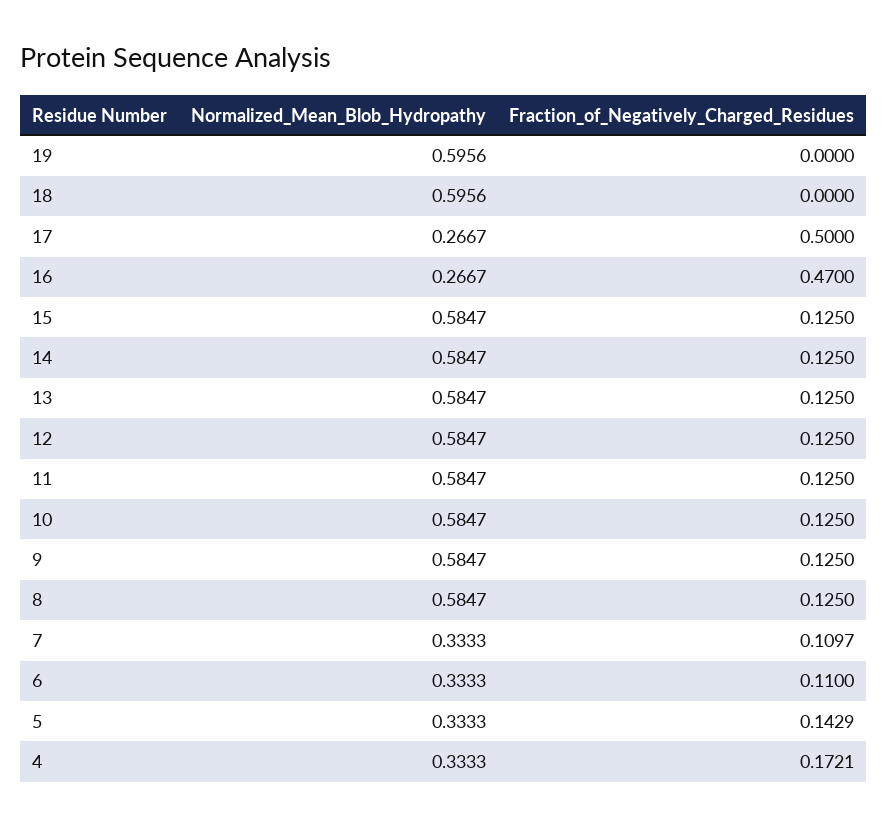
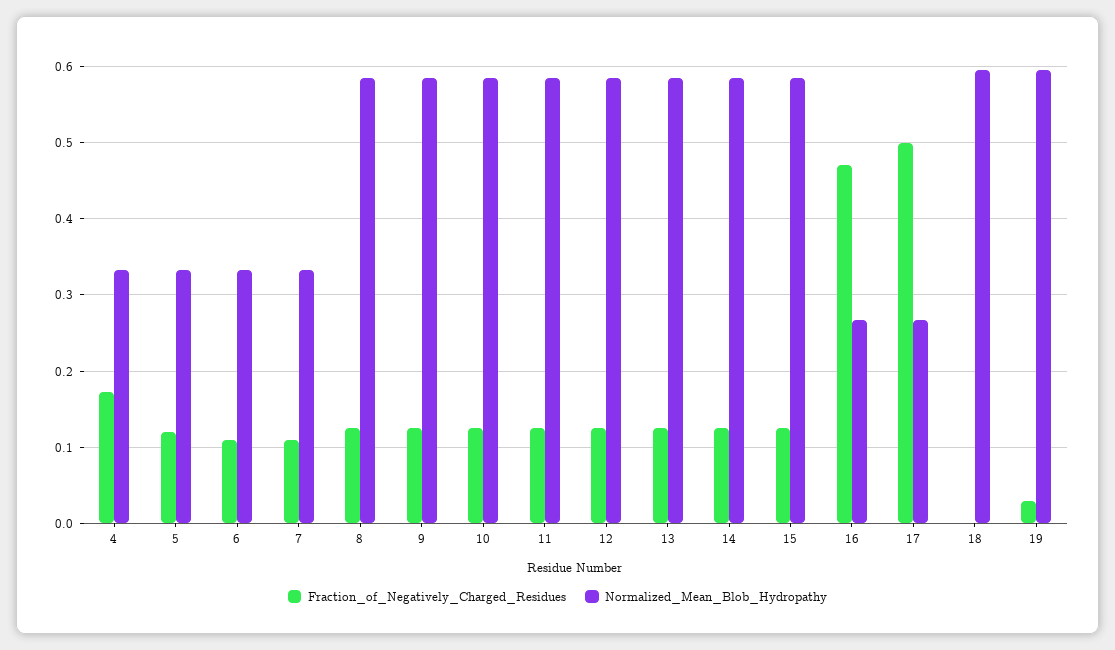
  {
    "Normalized_Mean_Blob_Hydropathy": {
      "19": 0.5956,
      "18": 0.5956,
      "17": 0.2667,
      "16": 0.2667,
      "15": 0.5847,
      "14": 0.5847,
      "13": 0.5847,
      "12": 0.5847,
      "11": 0.5847,
      "10": 0.5847,
      "9": 0.5847,
      "8": 0.5847,
      "7": 0.3333,
      "6": 0.3333,
      "5": 0.3333,
      "4": 0.3333
    },
    "Fraction_of_Negatively_Charged_Residues": {
-     "19": 0,
+     "19": 0.03,
      "18": 0,
      "17": 0.5,
      "16": 0.47,
      "15": 0.125,
      "14": 0.125,
      "13": 0.125,
      "12": 0.125,
      "11": 0.125,
      "10": 0.125,
      "9": 0.125,
      "8": 0.125,
      "7": 0.1097,
      "6": 0.11,
-     "5": 0.1429,
+     "5": 0.12,
      "4": 0.1721
    }
  }

